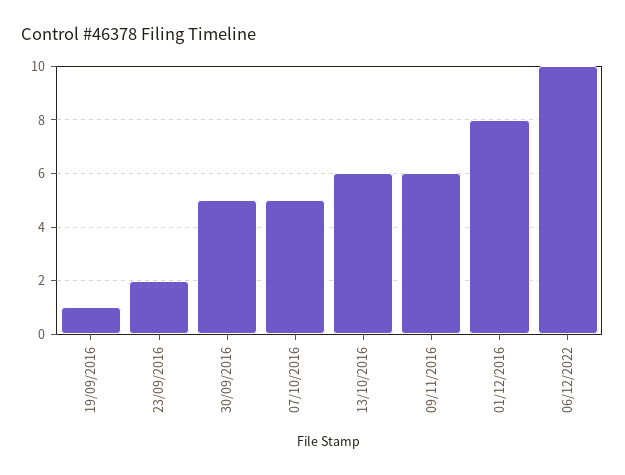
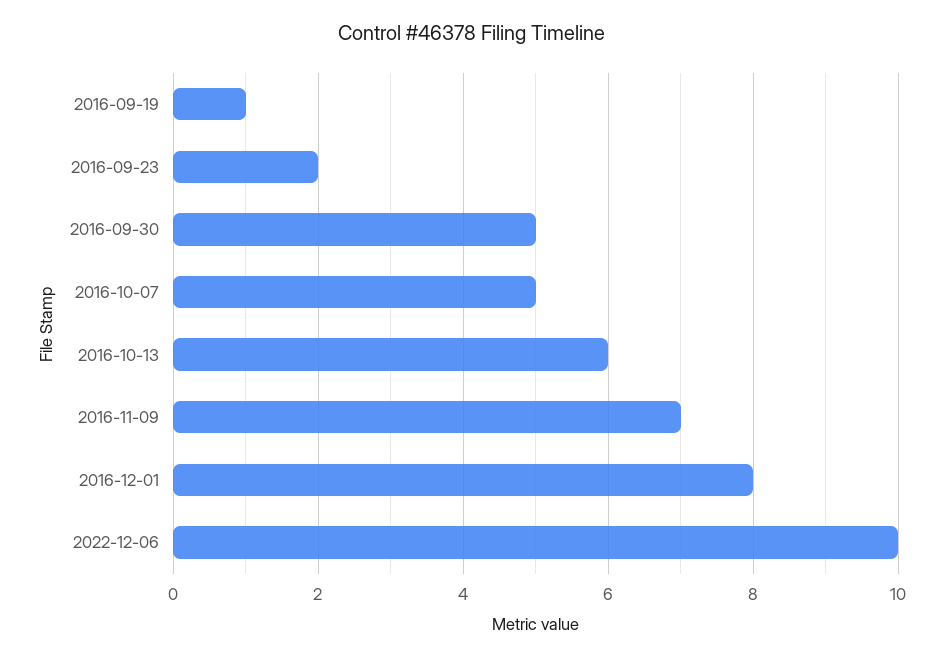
  {
    "19/09/2016": 1,
    "23/09/2016": 2,
    "30/09/2016": 5,
    "07/10/2016": 5,
    "13/10/2016": 6,
-   "09/11/2016": 6,
+   "09/11/2016": 7,
    "01/12/2016": 8,
    "06/12/2022": 10
  }

